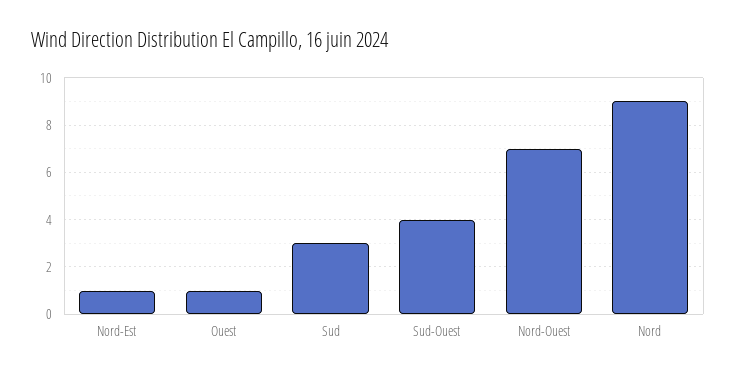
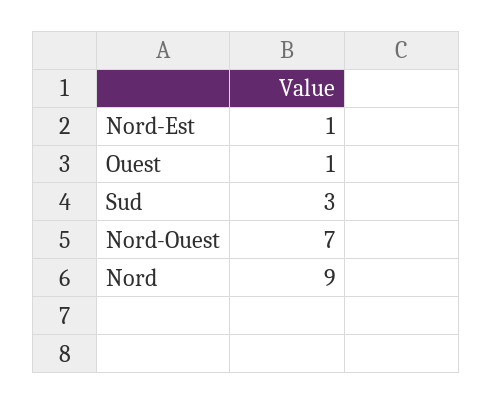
  {
    "Nord-Est": 1,
    "Ouest": 1,
    "Sud": 3,
-   "Sud-Ouest": 4,
    "Nord-Ouest": 7,
    "Nord": 9
  }

